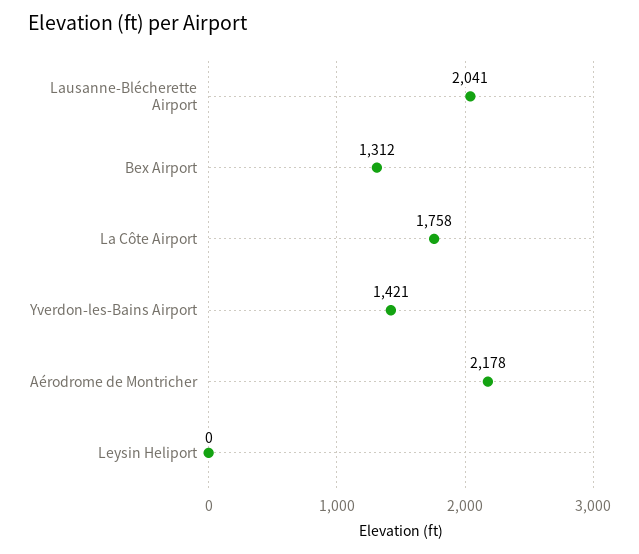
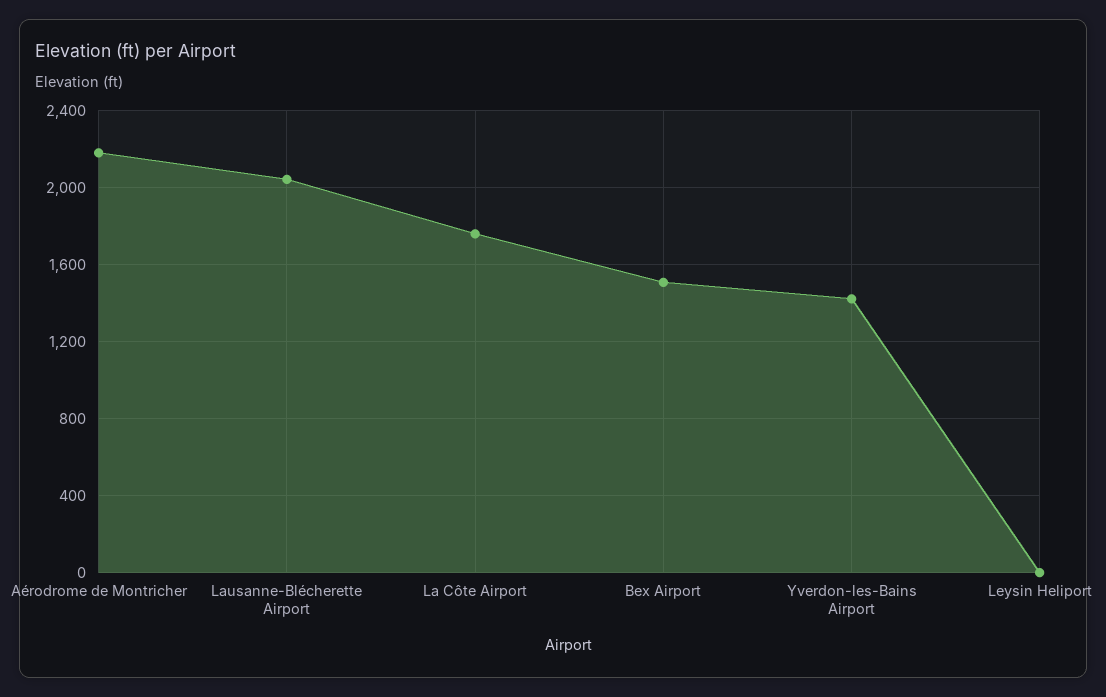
  {
    "Lausanne-Blécherette Airport": 2041,
-   "Bex Airport": 1312,
+   "Bex Airport": 1500,
    "La Côte Airport": 1758,
    "Yverdon-les-Bains Airport": 1421,
    "Aérodrome de Montricher": 2178,
    "Leysin Heliport": 0
  }

